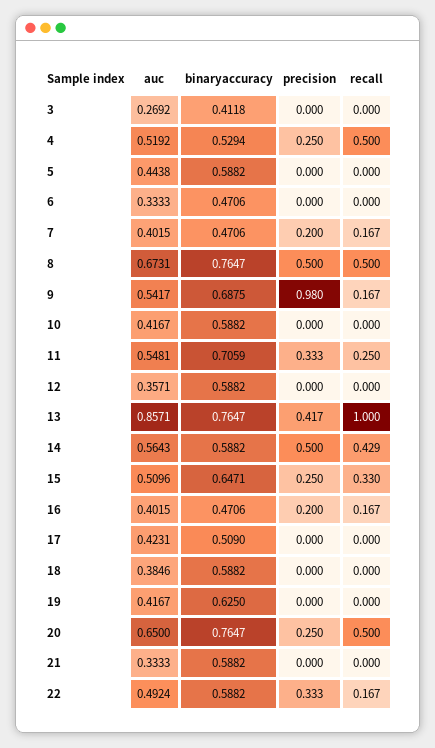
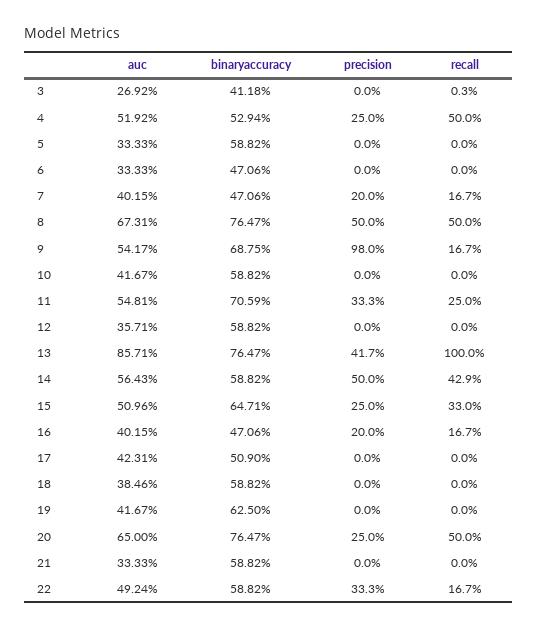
  {
    "auc": {
      "3": 0.2692,
      "4": 0.5192,
-     "5": 0.4438,
+     "5": 0.3333,
      "6": 0.3333,
      "7": 0.4015,
      "8": 0.6731,
      "9": 0.5417,
      "10": 0.4167,
      "11": 0.5481,
      "12": 0.3571,
      "13": 0.8571,
      "14": 0.5643,
      "15": 0.5096,
      "16": 0.4015,
      "17": 0.4231,
      "18": 0.3846,
      "19": 0.4167,
      "20": 0.65,
      "21": 0.3333,
      "22": 0.4924
    },
    "binaryaccuracy": {
      "3": 0.4118,
      "4": 0.5294,
      "5": 0.5882,
      "6": 0.4706,
      "7": 0.4706,
      "8": 0.7647,
      "9": 0.6875,
      "10": 0.5882,
      "11": 0.7059,
      "12": 0.5882,
      "13": 0.7647,
      "14": 0.5882,
      "15": 0.6471,
      "16": 0.4706,
      "17": 0.509,
      "18": 0.5882,
      "19": 0.625,
      "20": 0.7647,
      "21": 0.5882,
      "22": 0.5882
    },
    "precision": {
      "3": 0,
      "4": 0.25,
      "5": 0,
      "6": 0,
      "7": 0.2,
      "8": 0.5,
      "9": 0.98,
      "10": 0,
      "11": 0.333,
      "12": 0,
      "13": 0.417,
      "14": 0.5,
      "15": 0.25,
      "16": 0.2,
      "17": 0,
      "18": 0,
      "19": 0,
      "20": 0.25,
      "21": 0,
      "22": 0.333
    },
    "recall": {
-     "3": 0,
+     "3": 0.003,
      "4": 0.5,
      "5": 0,
      "6": 0,
      "7": 0.167,
      "8": 0.5,
      "9": 0.167,
      "10": 0,
      "11": 0.25,
      "12": 0,
      "13": 1,
      "14": 0.429,
      "15": 0.33,
      "16": 0.167,
      "17": 0,
      "18": 0,
      "19": 0,
      "20": 0.5,
      "21": 0,
      "22": 0.167
    }
  }

